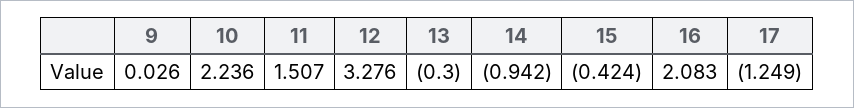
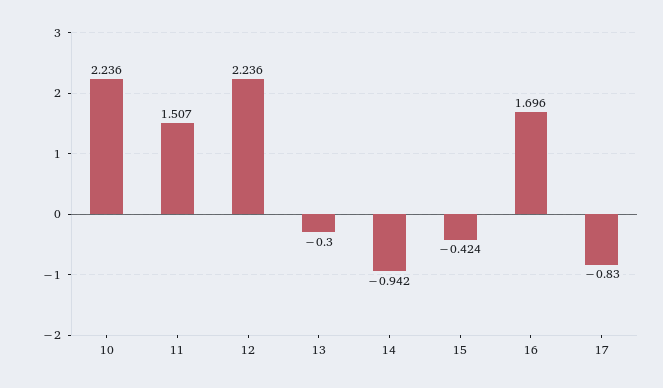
  {
-   "9": 0.026,
    "10": 2.236,
    "11": 1.507,
-   "12": 3.276,
+   "12": 2.236,
    "13": -0.3,
    "14": -0.942,
    "15": -0.424,
-   "16": 2.083,
+   "16": 1.696,
-   "17": -1.249
+   "17": -0.83
  }

